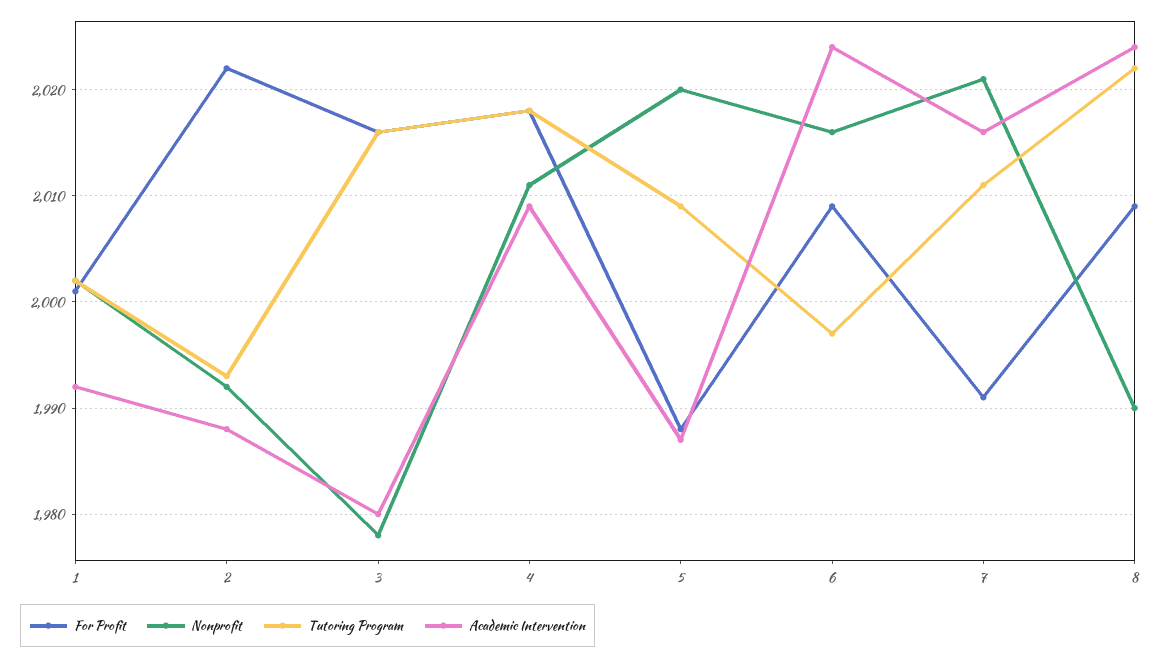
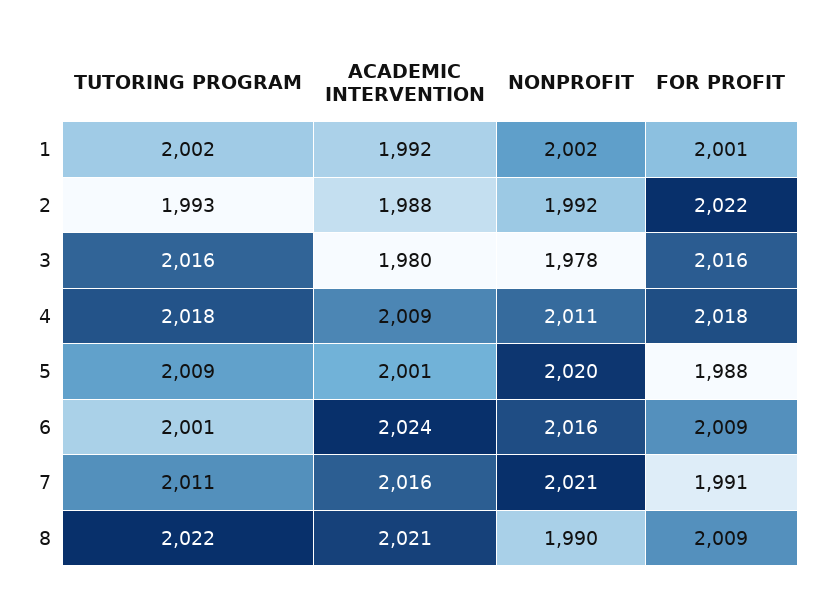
  {
    "For Profit": {
      "1": 2001,
      "2": 2022,
      "3": 2016,
      "4": 2018,
      "5": 1988,
      "6": 2009,
      "7": 1991,
      "8": 2009
    },
    "Nonprofit": {
      "1": 2002,
      "2": 1992,
      "3": 1978,
      "4": 2011,
      "5": 2020,
      "6": 2016,
      "7": 2021,
      "8": 1990
    },
    "Tutoring Program": {
      "1": 2002,
      "2": 1993,
      "3": 2016,
      "4": 2018,
      "5": 2009,
-     "6": 1997,
+     "6": 2001,
      "7": 2011,
      "8": 2022
    },
    "Academic Intervention": {
      "1": 1992,
      "2": 1988,
      "3": 1980,
      "4": 2009,
-     "5": 1987,
+     "5": 2001,
      "6": 2024,
      "7": 2016,
-     "8": 2024
+     "8": 2021
    }
  }

